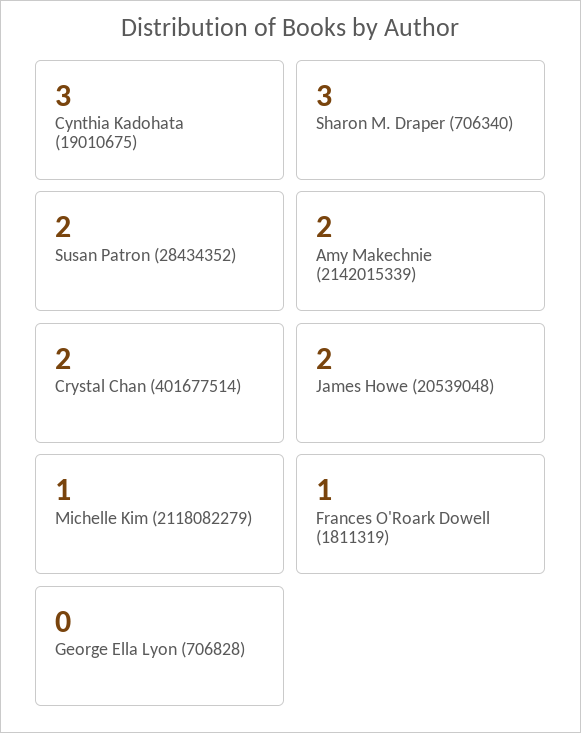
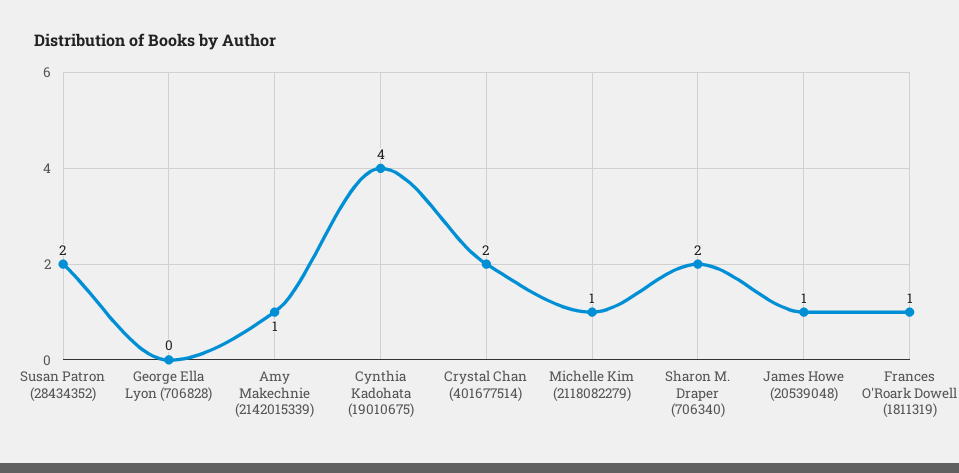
  {
-   "Cynthia Kadohata (19010675)": 3,
+   "Cynthia Kadohata (19010675)": 4,
-   "Sharon M. Draper (706340)": 3,
+   "Sharon M. Draper (706340)": 2,
    "Susan Patron (28434352)": 2,
-   "Amy Makechnie (2142015339)": 2,
+   "Amy Makechnie (2142015339)": 1,
    "Crystal Chan (401677514)": 2,
-   "James Howe (20539048)": 2,
+   "James Howe (20539048)": 1,
    "Michelle Kim (2118082279)": 1,
    "Frances O'Roark Dowell (1811319)": 1,
    "George Ella Lyon (706828)": 0
  }

